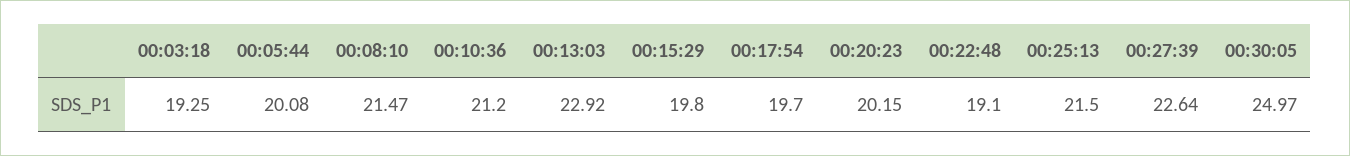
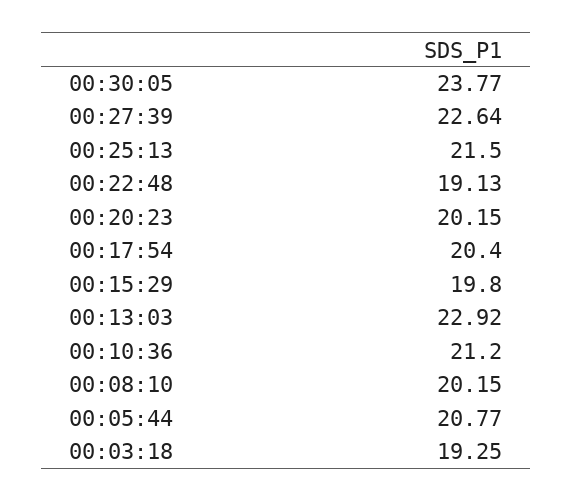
  {
    "00:03:18": 19.25,
-   "00:05:44": 20.08,
+   "00:05:44": 20.77,
-   "00:08:10": 21.47,
+   "00:08:10": 20.15,
    "00:10:36": 21.2,
    "00:13:03": 22.92,
    "00:15:29": 19.8,
-   "00:17:54": 19.7,
+   "00:17:54": 20.4,
    "00:20:23": 20.15,
-   "00:22:48": 19.1,
+   "00:22:48": 19.13,
    "00:25:13": 21.5,
    "00:27:39": 22.64,
-   "00:30:05": 24.97
+   "00:30:05": 23.77
  }

